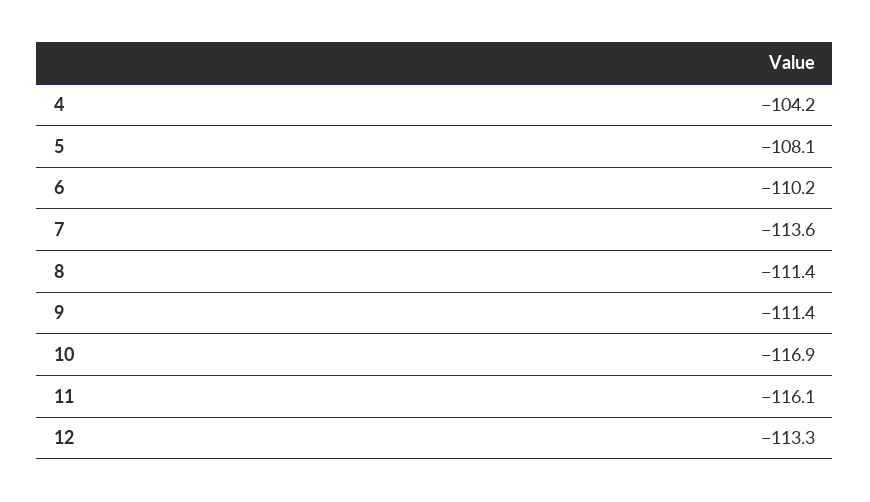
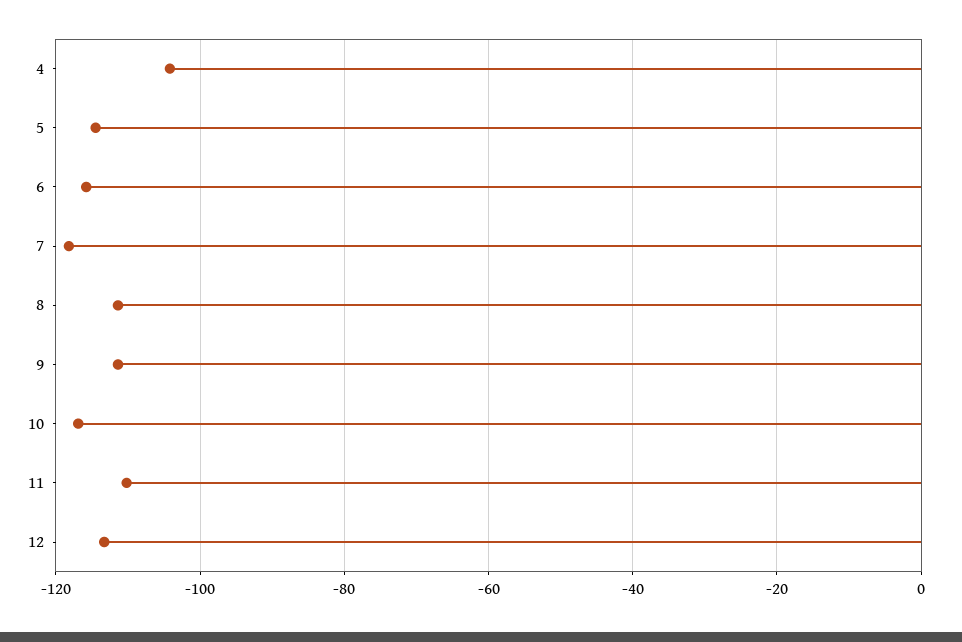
  {
    "4": -104.2,
-   "5": -108.1,
+   "5": -114,
-   "6": -110.2,
+   "6": -116,
-   "7": -113.6,
+   "7": -118,
    "8": -111.4,
    "9": -111.4,
    "10": -116.9,
-   "11": -116.1,
+   "11": -110,
    "12": -113.3
  }

